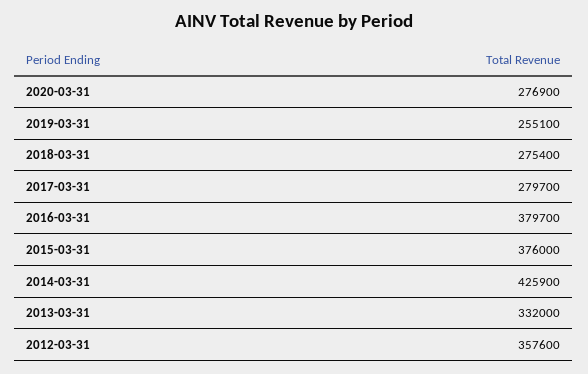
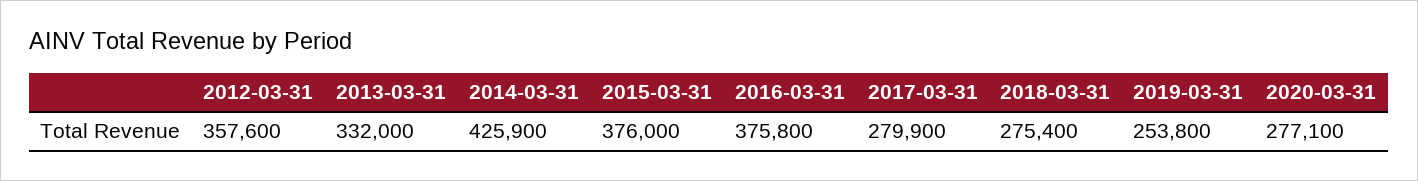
  {
-   "2020-03-31": 276900,
+   "2020-03-31": 277100,
-   "2019-03-31": 255100,
+   "2019-03-31": 253800,
    "2018-03-31": 275400,
-   "2017-03-31": 279700,
+   "2017-03-31": 279900,
-   "2016-03-31": 379700,
+   "2016-03-31": 375800,
    "2015-03-31": 376000,
    "2014-03-31": 425900,
    "2013-03-31": 332000,
    "2012-03-31": 357600
  }

